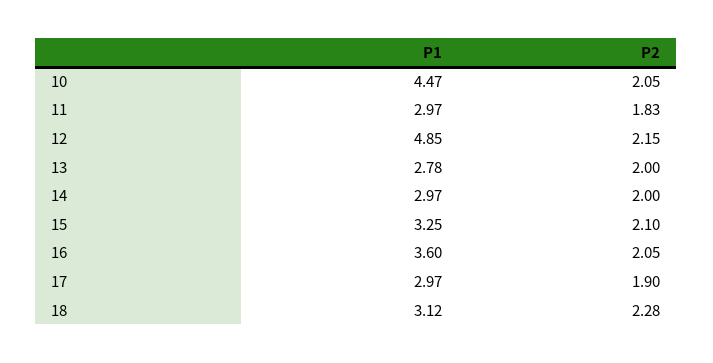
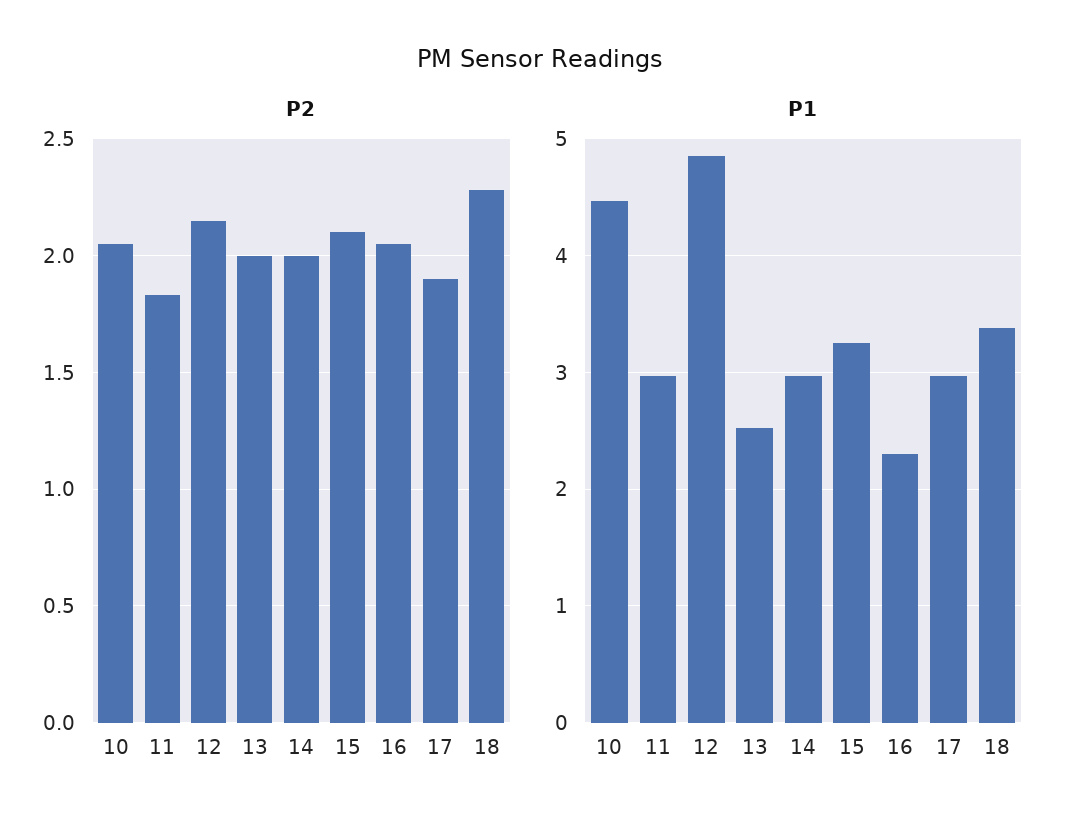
  {
    "P1": {
      "10": 4.47,
      "11": 2.97,
      "12": 4.85,
-     "13": 2.78,
+     "13": 2.5,
      "14": 2.97,
      "15": 3.25,
-     "16": 3.6,
+     "16": 2.3,
      "17": 2.97,
-     "18": 3.12
+     "18": 3.4
    },
    "P2": {
      "10": 2.05,
      "11": 1.83,
      "12": 2.15,
      "13": 2,
      "14": 2,
      "15": 2.1,
      "16": 2.05,
      "17": 1.9,
      "18": 2.28
    }
  }

